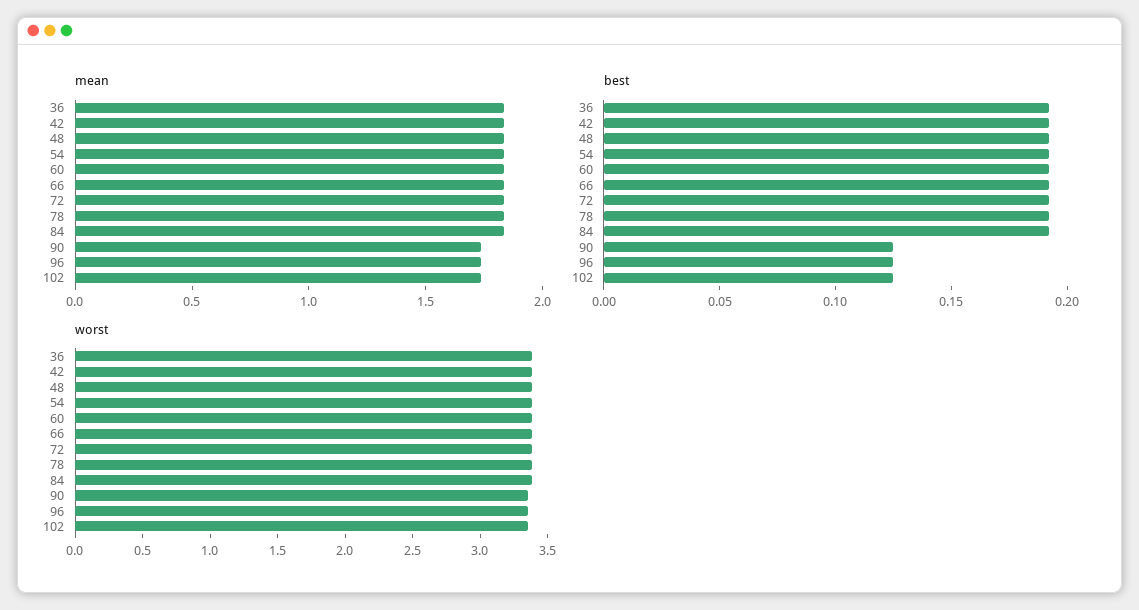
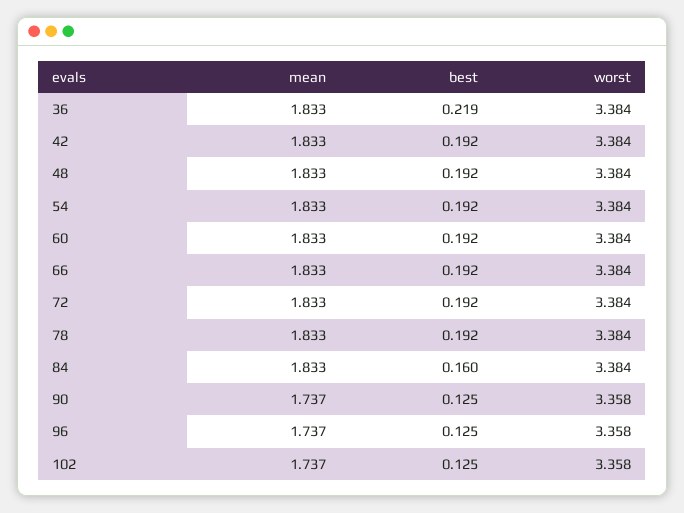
  {
    "mean": {
      "36": 1.833,
      "42": 1.833,
      "48": 1.833,
      "54": 1.833,
      "60": 1.833,
      "66": 1.833,
      "72": 1.833,
      "78": 1.833,
      "84": 1.833,
      "90": 1.737,
      "96": 1.737,
      "102": 1.737
    },
    "best": {
-     "36": 0.19,
+     "36": 0.219,
      "42": 0.192,
      "48": 0.192,
      "54": 0.192,
      "60": 0.192,
      "66": 0.192,
      "72": 0.192,
      "78": 0.192,
-     "84": 0.19,
+     "84": 0.16,
      "90": 0.125,
      "96": 0.125,
      "102": 0.125
    },
    "worst": {
      "36": 3.384,
      "42": 3.384,
      "48": 3.384,
      "54": 3.384,
      "60": 3.384,
      "66": 3.384,
      "72": 3.384,
      "78": 3.384,
      "84": 3.384,
      "90": 3.358,
      "96": 3.358,
      "102": 3.358
    }
  }

